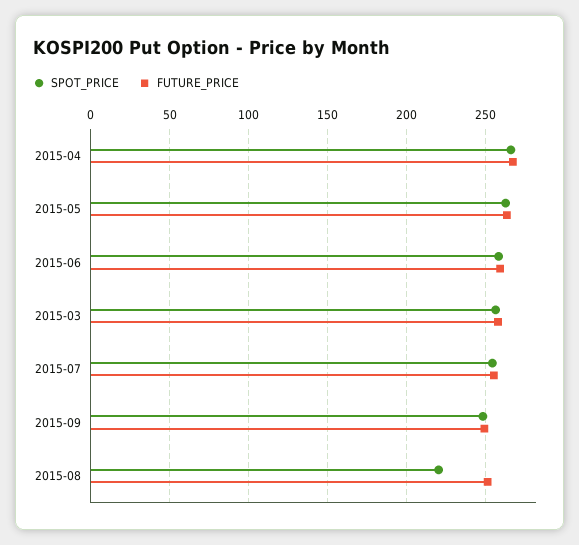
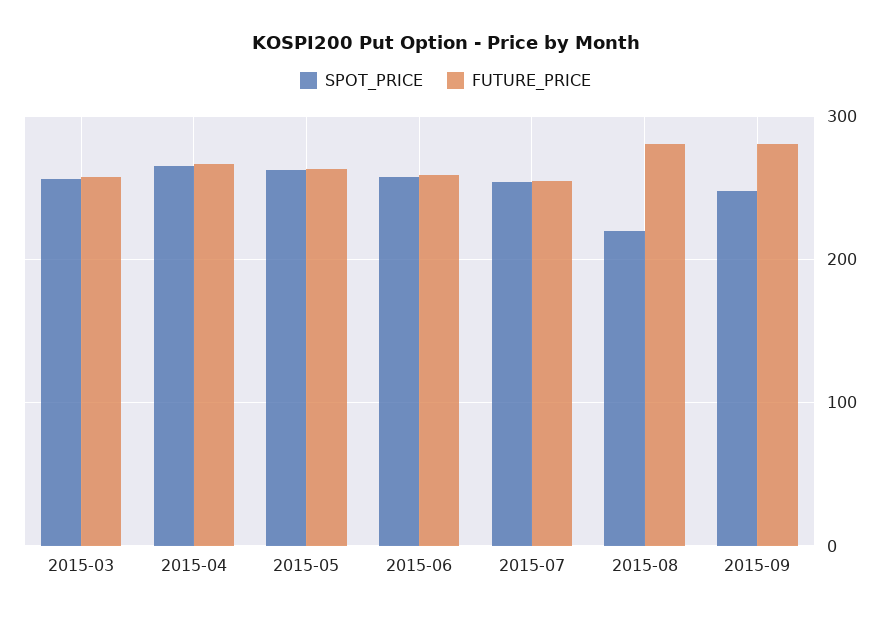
  {
    "SPOT_PRICE": {
      "2015-04": 265,
      "2015-05": 260,
      "2015-06": 260,
      "2015-03": 255,
      "2015-07": 255,
      "2015-09": 250,
      "2015-08": 220
    },
    "FUTURE_PRICE": {
      "2015-04": 265,
      "2015-05": 265,
      "2015-06": 260,
      "2015-03": 260,
      "2015-07": 255,
-     "2015-09": 250,
+     "2015-09": 280,
-     "2015-08": 250
+     "2015-08": 280
    }
  }

